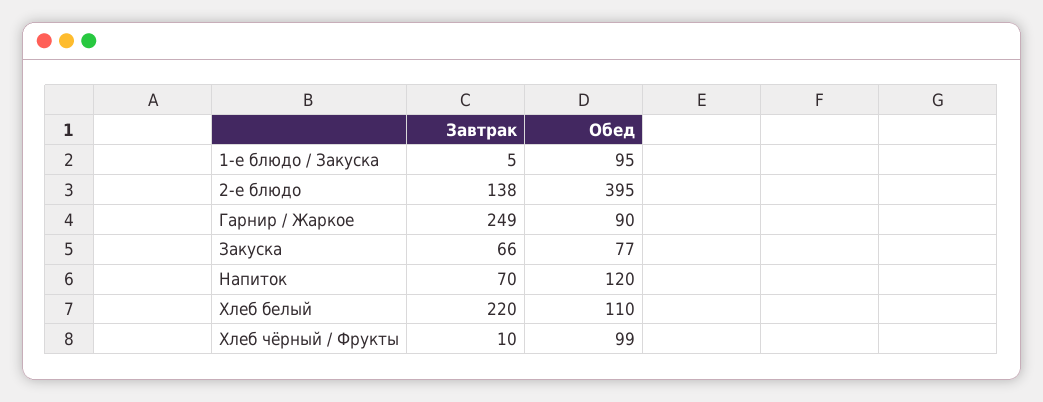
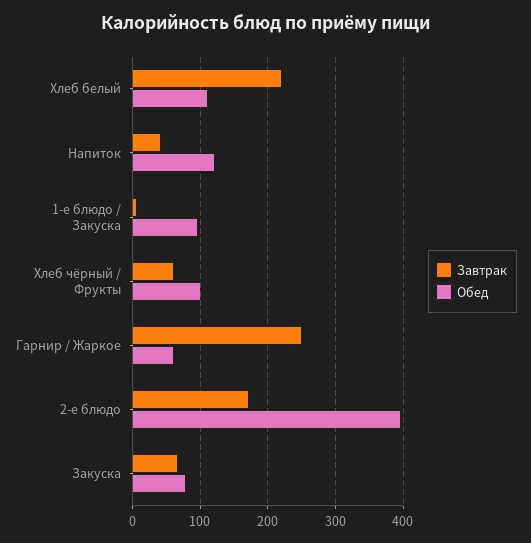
  {
    "Завтрак": {
      "1-е блюдо / Закуска": 5,
-     "2-е блюдо": 138,
+     "2-е блюдо": 170,
      "Гарнир / Жаркое": 249,
      "Закуска": 66,
-     "Напиток": 70,
+     "Напиток": 40,
      "Хлеб белый": 220,
-     "Хлеб чёрный / Фрукты": 10
+     "Хлеб чёрный / Фрукты": 60
    },
    "Обед": {
      "1-е блюдо / Закуска": 95,
      "2-е блюдо": 395,
-     "Гарнир / Жаркое": 90,
+     "Гарнир / Жаркое": 60,
      "Закуска": 77,
      "Напиток": 120,
      "Хлеб белый": 110,
      "Хлеб чёрный / Фрукты": 99
    }
  }

